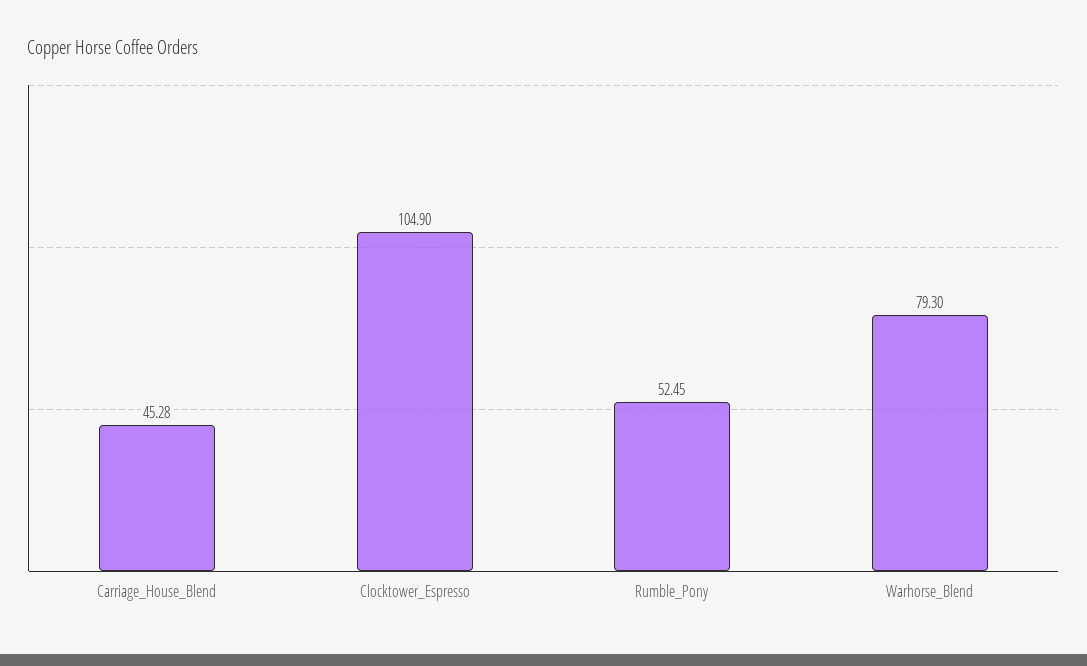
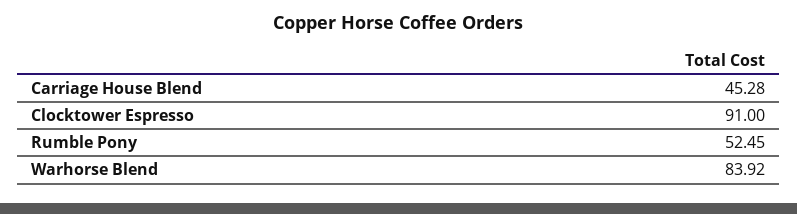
  {
    "Carriage_House_Blend": 45.28,
-   "Clocktower_Espresso": 104.9,
+   "Clocktower_Espresso": 91,
    "Rumble_Pony": 52.45,
-   "Warhorse_Blend": 79.3
+   "Warhorse_Blend": 83.92
  }

